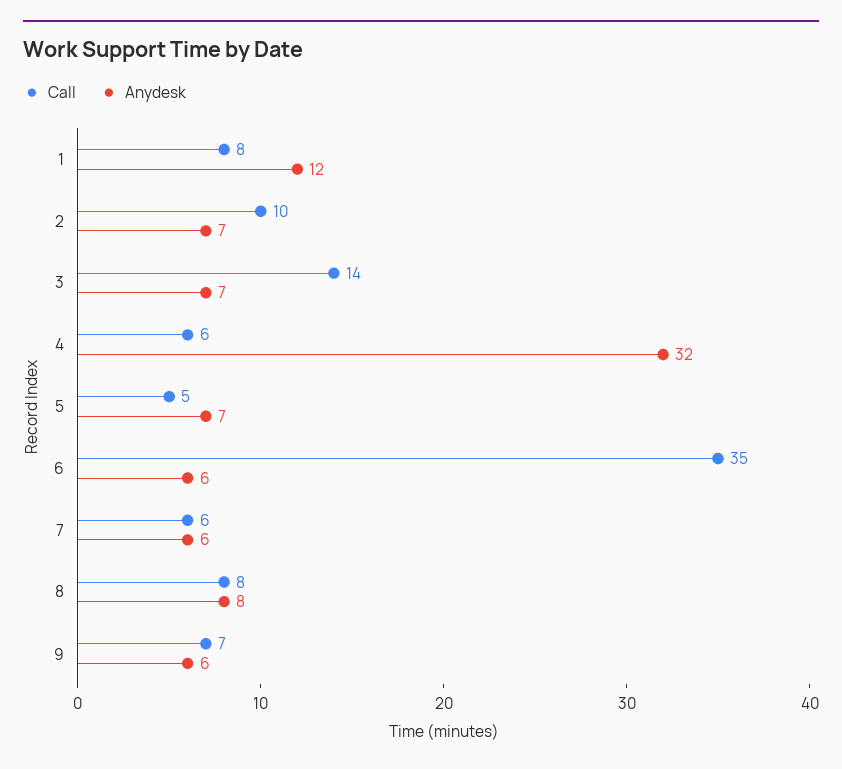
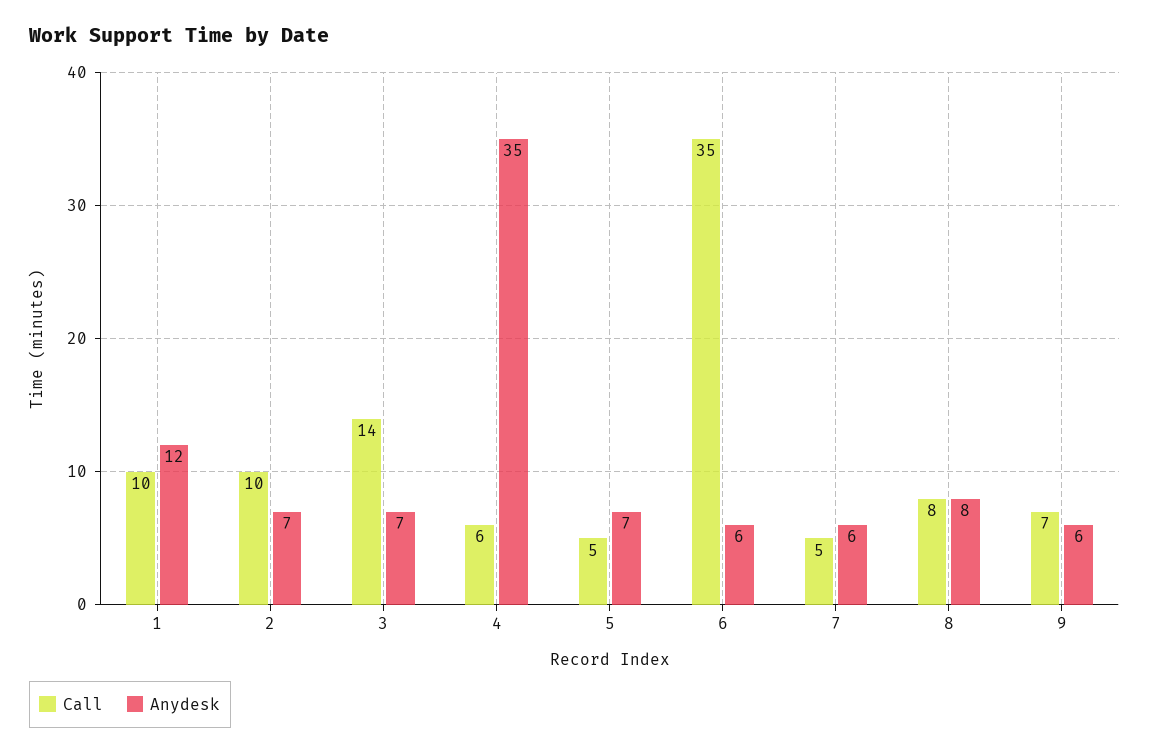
  {
    "Call": {
-     "1": 8,
+     "1": 10,
      "2": 10,
      "3": 14,
      "4": 6,
      "5": 5,
      "6": 35,
-     "7": 6,
+     "7": 5,
      "8": 8,
      "9": 7
    },
    "Anydesk": {
      "1": 12,
      "2": 7,
      "3": 7,
-     "4": 32,
+     "4": 35,
      "5": 7,
      "6": 6,
      "7": 6,
      "8": 8,
      "9": 6
    }
  }

